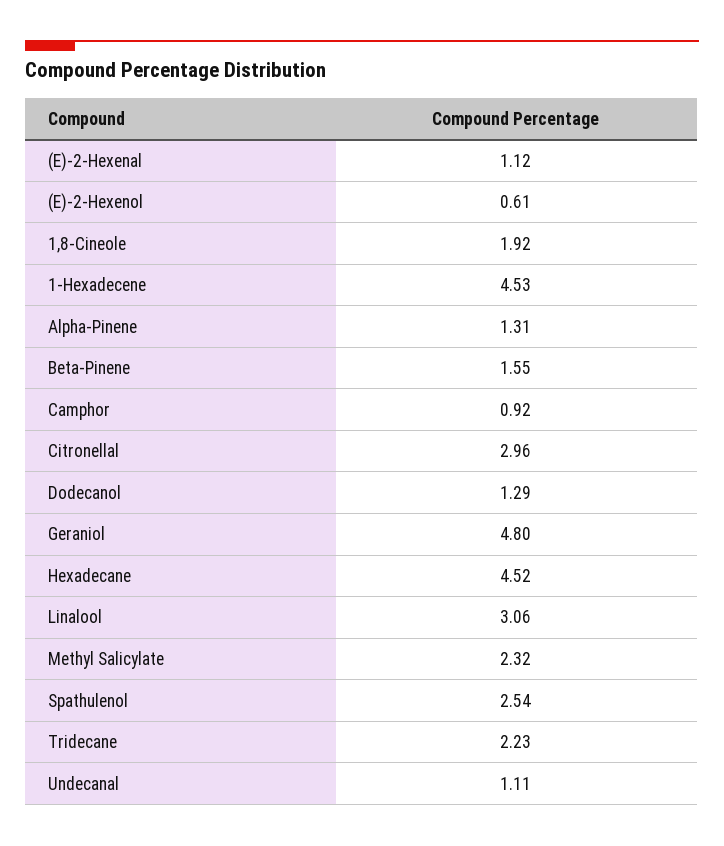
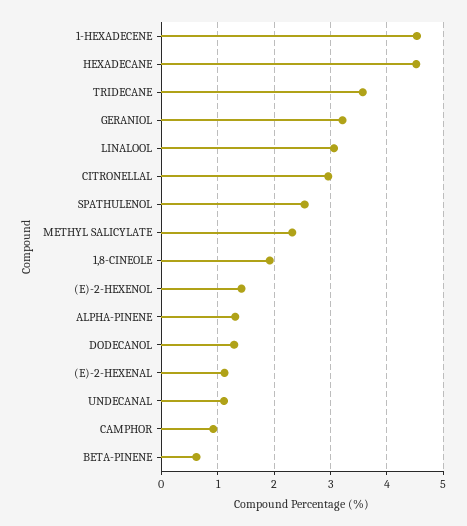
  {
    "(E)-2-Hexenal": 1.12,
-   "(E)-2-Hexenol": 0.61,
+   "(E)-2-Hexenol": 1.4,
    "1,8-Cineole": 1.92,
    "1-Hexadecene": 4.53,
    "Alpha-Pinene": 1.31,
-   "Beta-Pinene": 1.55,
+   "Beta-Pinene": 0.6,
    "Camphor": 0.92,
    "Citronellal": 2.96,
    "Dodecanol": 1.29,
-   "Geraniol": 4.8,
+   "Geraniol": 3.2,
    "Hexadecane": 4.52,
    "Linalool": 3.06,
    "Methyl Salicylate": 2.32,
    "Spathulenol": 2.54,
-   "Tridecane": 2.23,
+   "Tridecane": 3.6,
    "Undecanal": 1.11
  }

